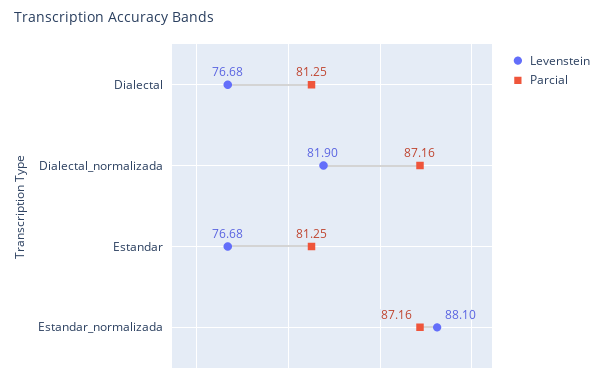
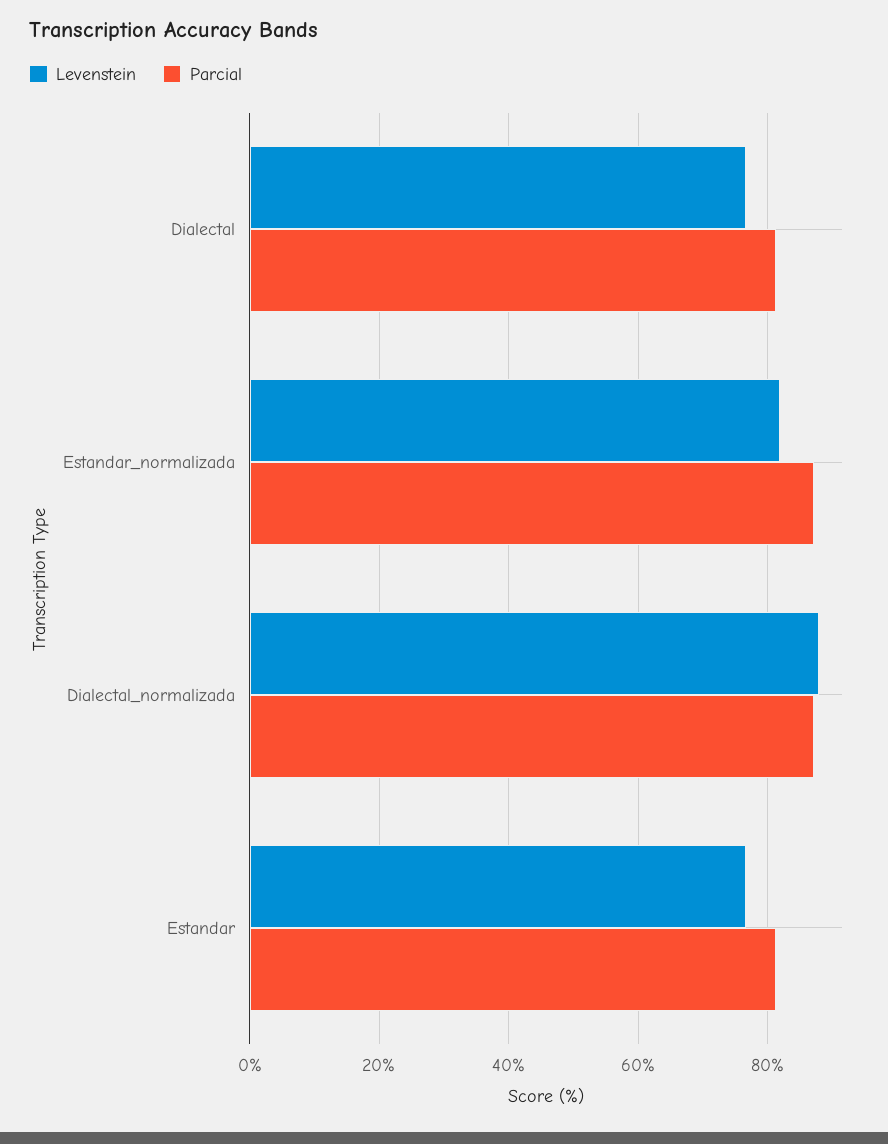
  {
    "Levenstein": {
      "Dialectal": 76.68,
-     "Dialectal_normalizada": 81.9,
+     "Dialectal_normalizada": 88,
      "Estandar": 76.68,
-     "Estandar_normalizada": 88.1
+     "Estandar_normalizada": 82
    },
    "Parcial": {
      "Dialectal": 81.25,
      "Dialectal_normalizada": 87.16,
      "Estandar": 81.25,
      "Estandar_normalizada": 87.16
    }
  }

